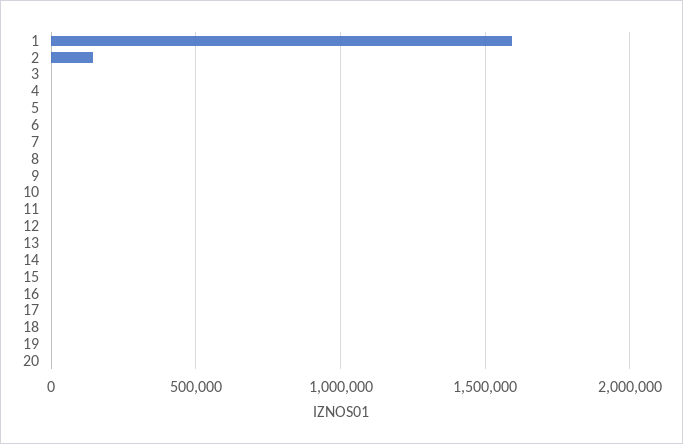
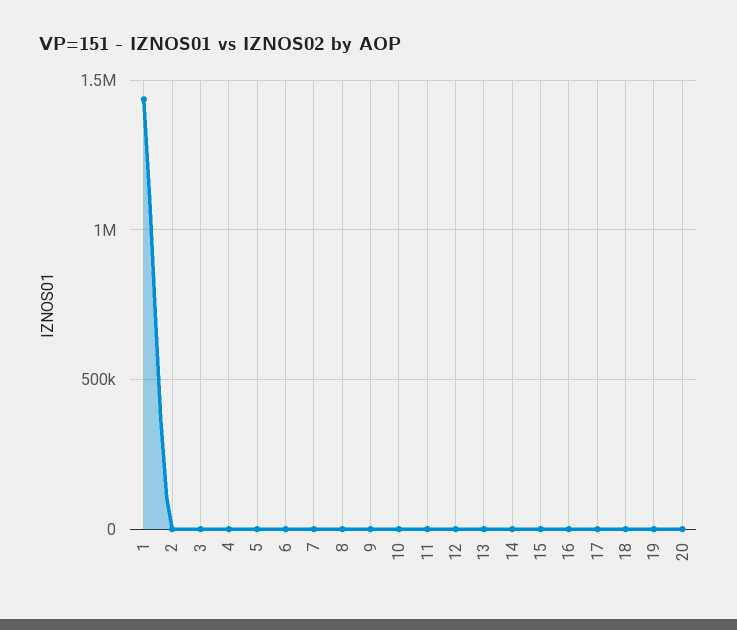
  {
-   "1": 1600000,
+   "1": 1450000,
-   "2": 150000,
+   "2": 0,
    "3": 0,
    "4": 0,
    "5": 0,
    "6": 0,
    "7": 0,
    "8": 0,
    "9": 0,
    "10": 0,
    "11": 0,
    "12": 0,
    "13": 0,
    "14": 0,
    "15": 0,
    "16": 0,
    "17": 0,
    "18": 0,
    "19": 0,
    "20": 0
  }

